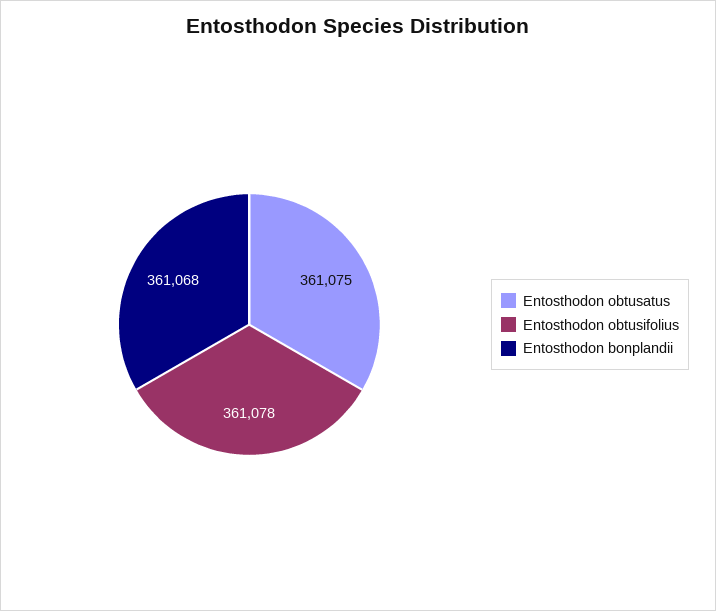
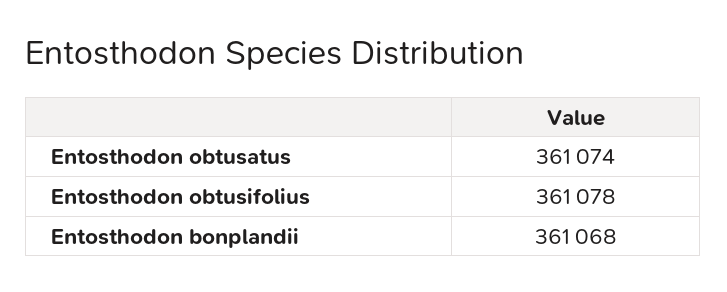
  {
-   "Entosthodon obtusatus": 361075,
+   "Entosthodon obtusatus": 361074,
    "Entosthodon obtusifolius": 361078,
    "Entosthodon bonplandii": 361068
  }

